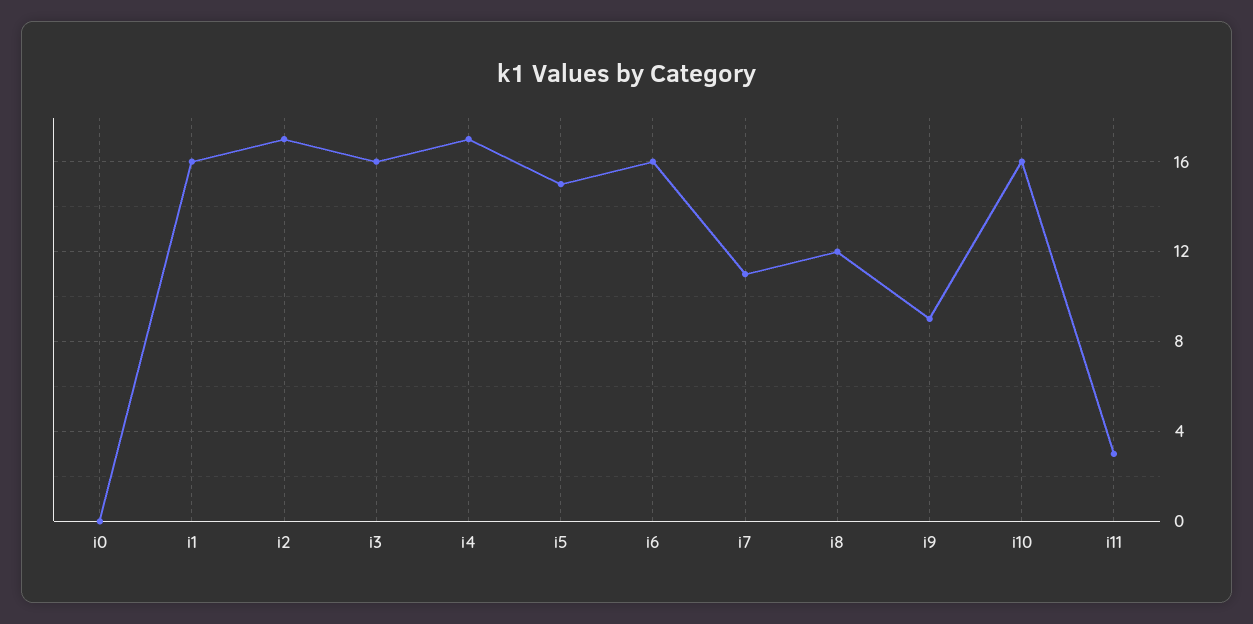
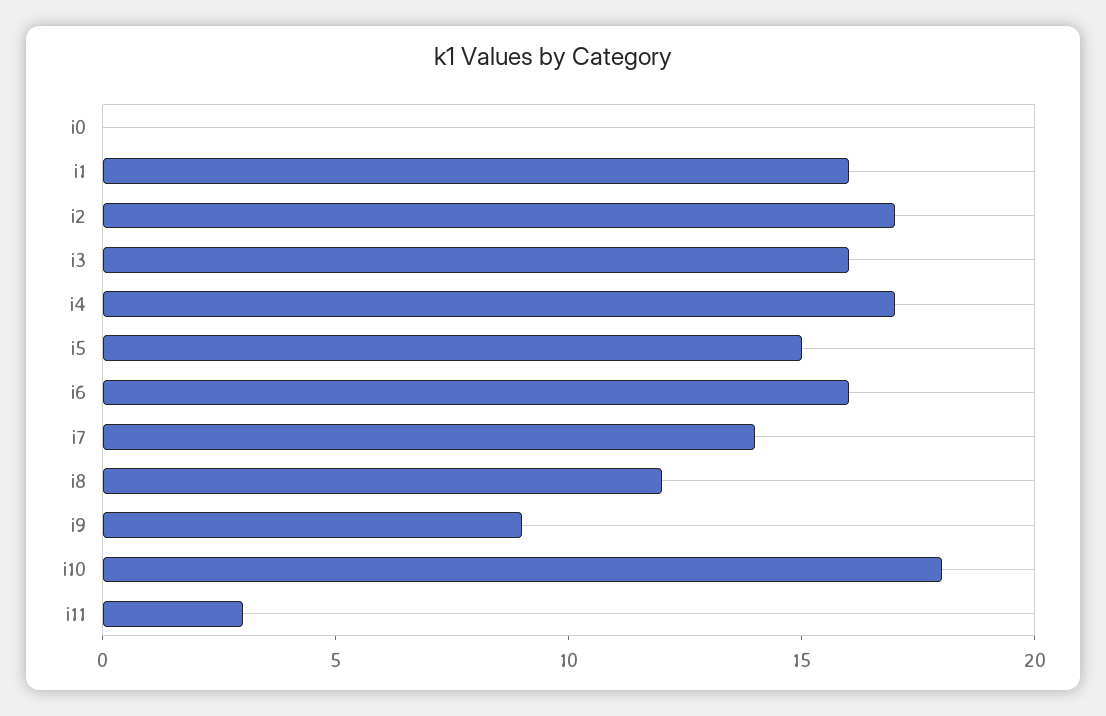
  {
    "i0": 0,
    "i1": 16,
    "i2": 17,
    "i3": 16,
    "i4": 17,
    "i5": 15,
    "i6": 16,
-   "i7": 11,
+   "i7": 14,
    "i8": 12,
    "i9": 9,
-   "i10": 16,
+   "i10": 18,
    "i11": 3
  }

